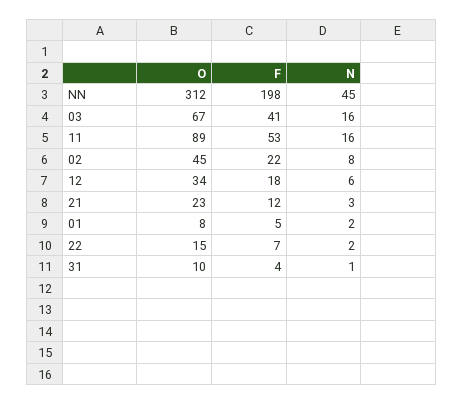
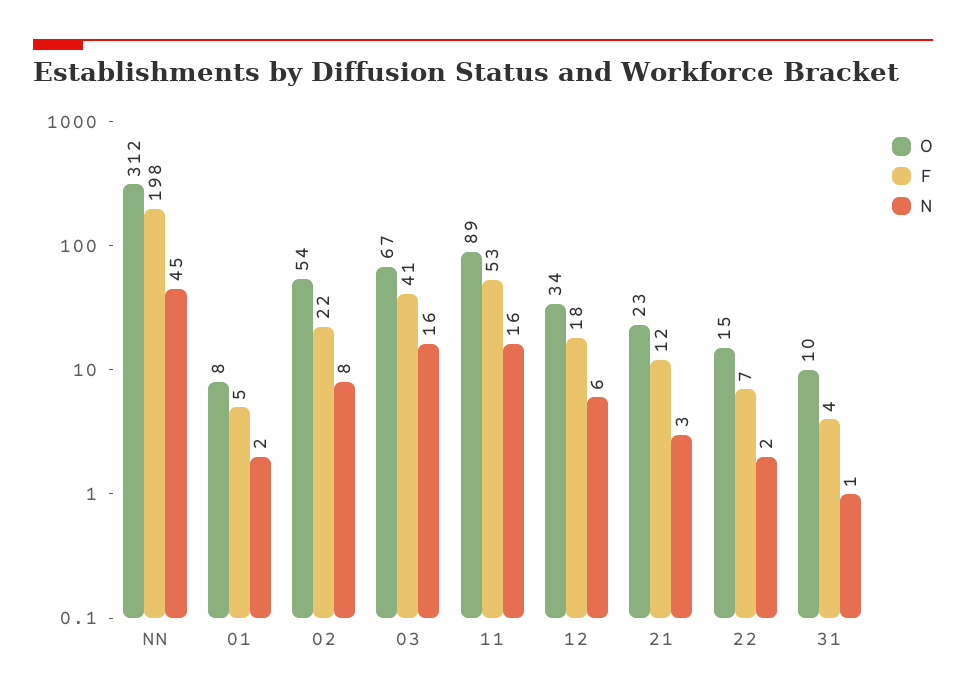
  {
    "O": {
      "NN": 312,
      "03": 67,
      "11": 89,
-     "02": 45,
+     "02": 54,
      "12": 34,
      "21": 23,
      "01": 8,
      "22": 15,
      "31": 10
    },
    "F": {
      "NN": 198,
      "03": 41,
      "11": 53,
      "02": 22,
      "12": 18,
      "21": 12,
      "01": 5,
      "22": 7,
      "31": 4
    },
    "N": {
      "NN": 45,
      "03": 16,
      "11": 16,
      "02": 8,
      "12": 6,
      "21": 3,
      "01": 2,
      "22": 2,
      "31": 1
    }
  }

